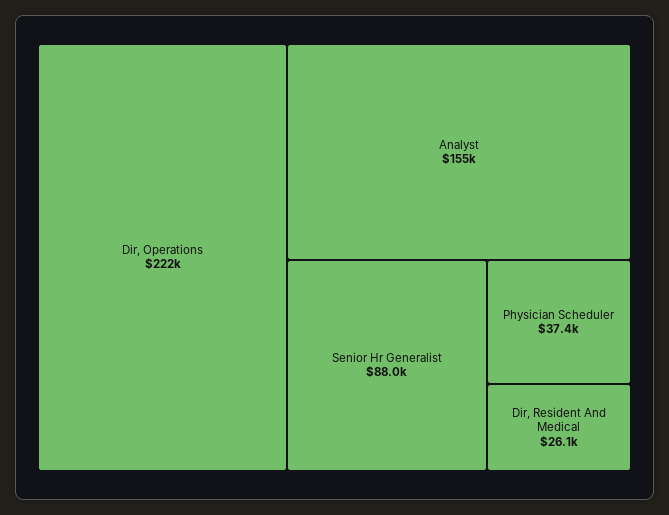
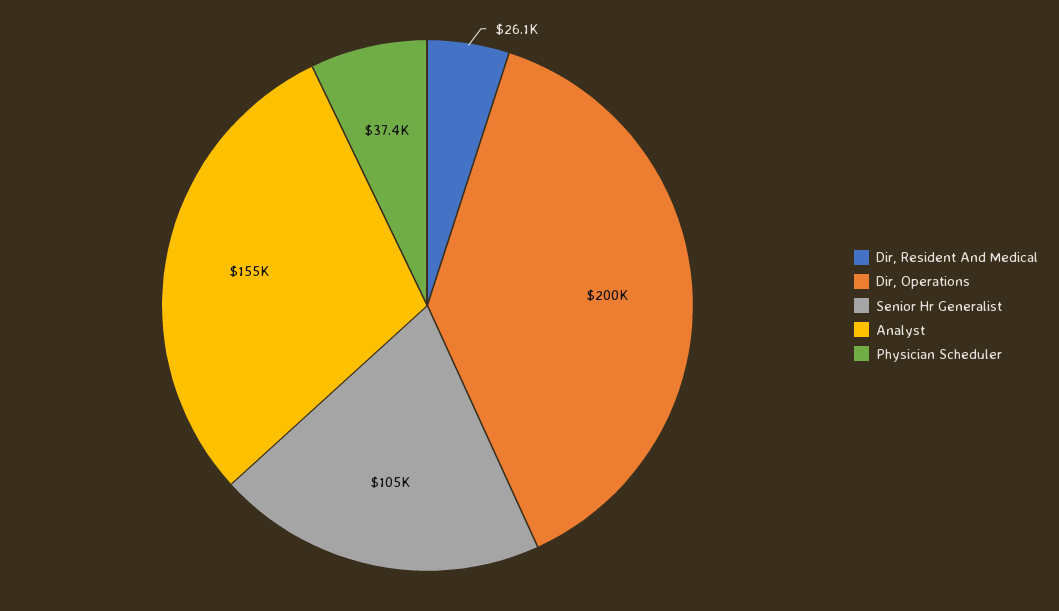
  {
-   "Dir, Operations": 222000,
+   "Dir, Operations": 200000,
    "Analyst": 155000,
-   "Senior Hr Generalist": 88000,
+   "Senior Hr Generalist": 105000,
    "Physician Scheduler": 37400,
    "Dir, Resident And Medical": 26100
  }

